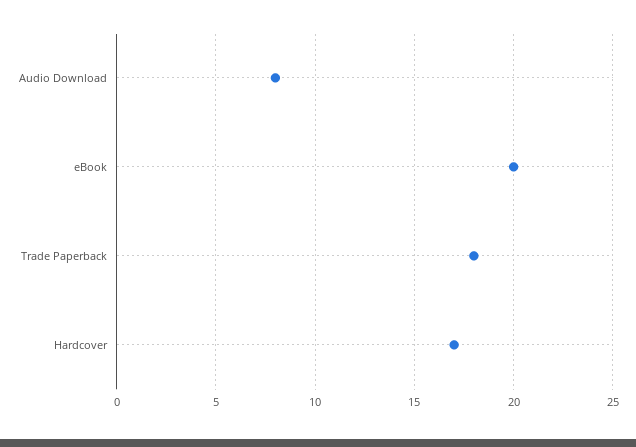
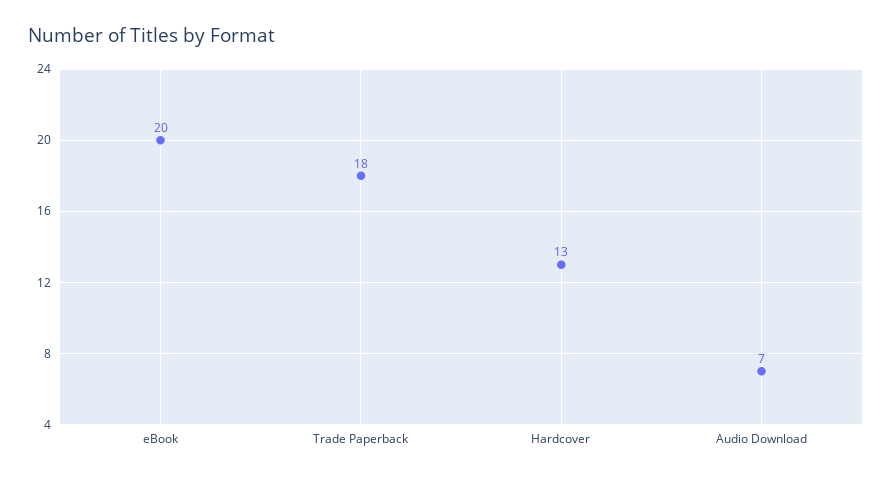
  {
-   "Audio Download": 8,
+   "Audio Download": 7,
    "eBook": 20,
    "Trade Paperback": 18,
-   "Hardcover": 17
+   "Hardcover": 13
  }

